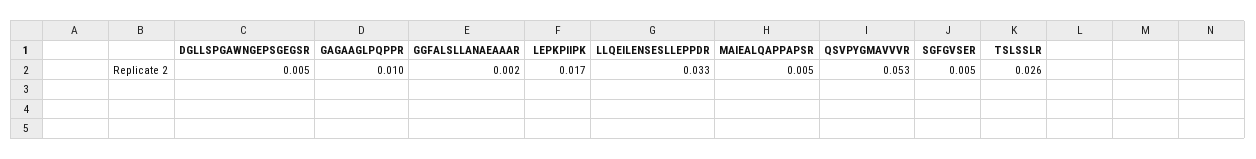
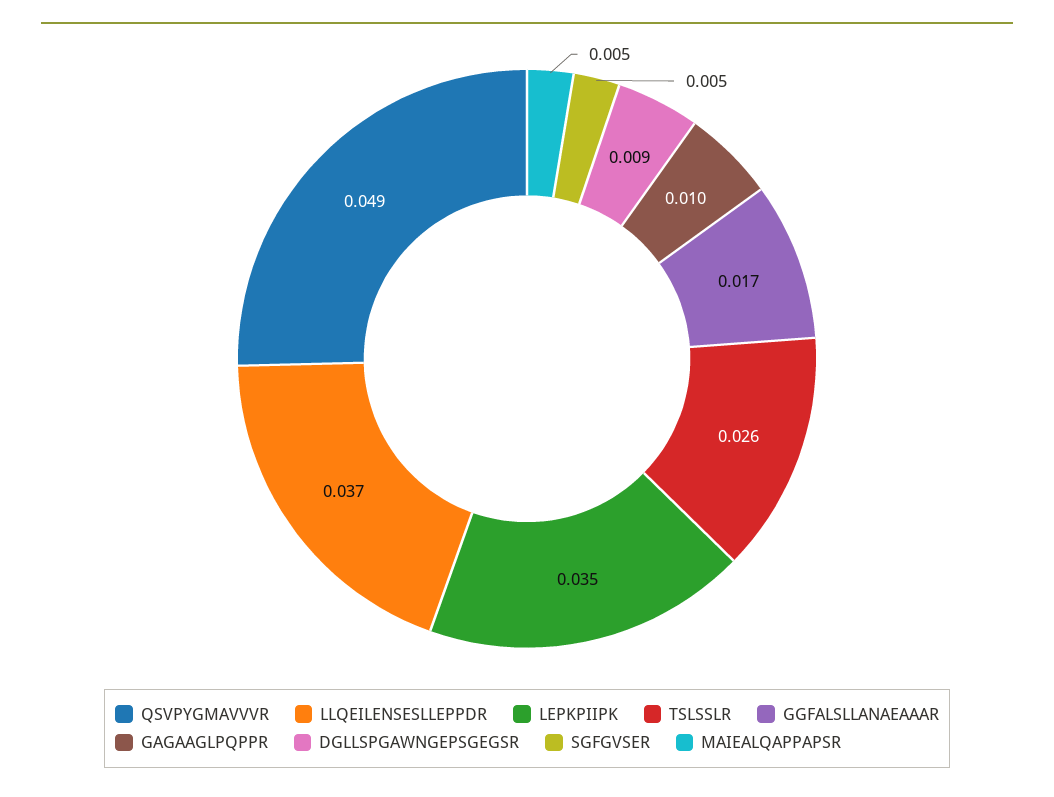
  {
-   "DGLLSPGAWNGEPSGEGSR": 0.005,
+   "DGLLSPGAWNGEPSGEGSR": 0.009,
    "GAGAAGLPQPPR": 0.01,
-   "GGFALSLLANAEAAAR": 0.002,
+   "GGFALSLLANAEAAAR": 0.017,
-   "LEPKPIIPK": 0.017,
+   "LEPKPIIPK": 0.035,
-   "LLQEILENSESLLEPPDR": 0.033,
+   "LLQEILENSESLLEPPDR": 0.037,
    "MAIEALQAPPAPSR": 0.005,
-   "QSVPYGMAVVVR": 0.053,
+   "QSVPYGMAVVVR": 0.049,
    "SGFGVSER": 0.005,
    "TSLSSLR": 0.026
  }

